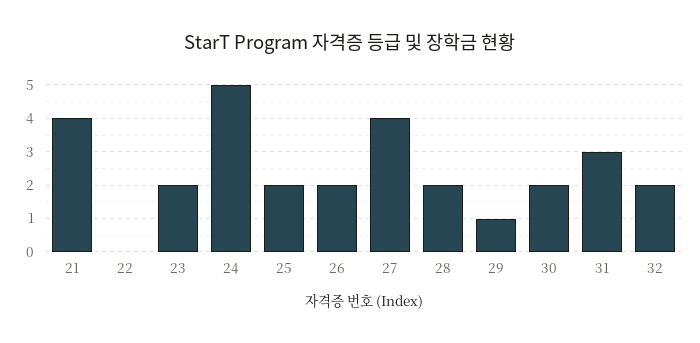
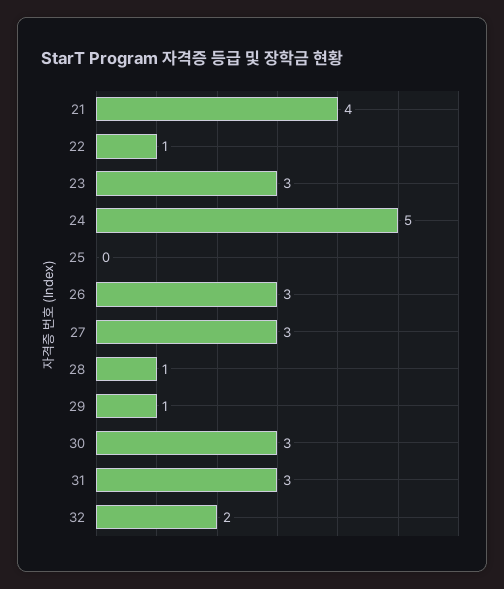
  {
    "21": 4,
-   "22": 0,
+   "22": 1,
-   "23": 2,
+   "23": 3,
    "24": 5,
-   "25": 2,
+   "25": 0,
-   "26": 2,
+   "26": 3,
-   "27": 4,
+   "27": 3,
-   "28": 2,
+   "28": 1,
    "29": 1,
-   "30": 2,
+   "30": 3,
    "31": 3,
    "32": 2
  }

